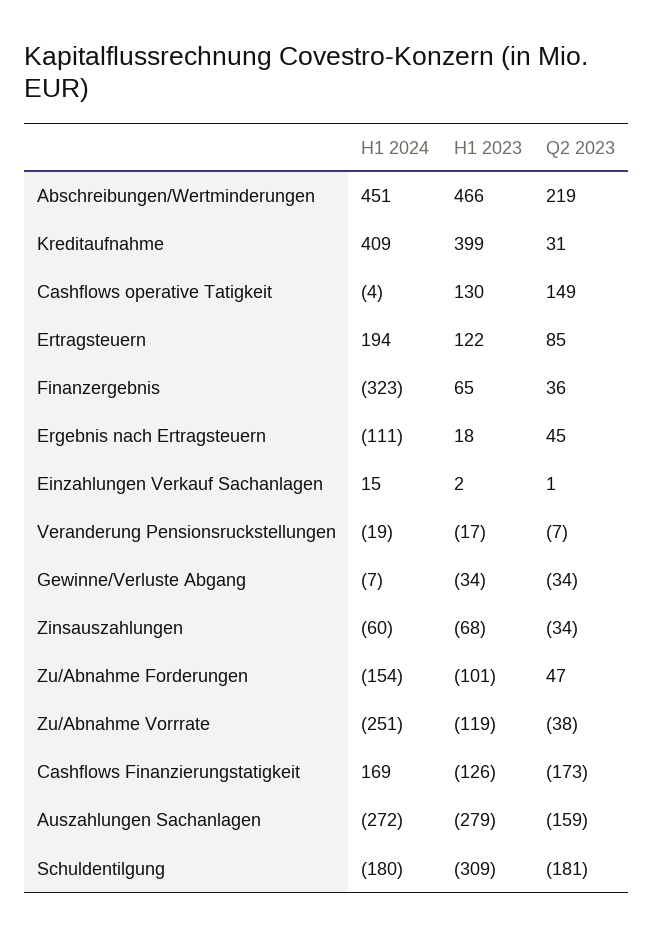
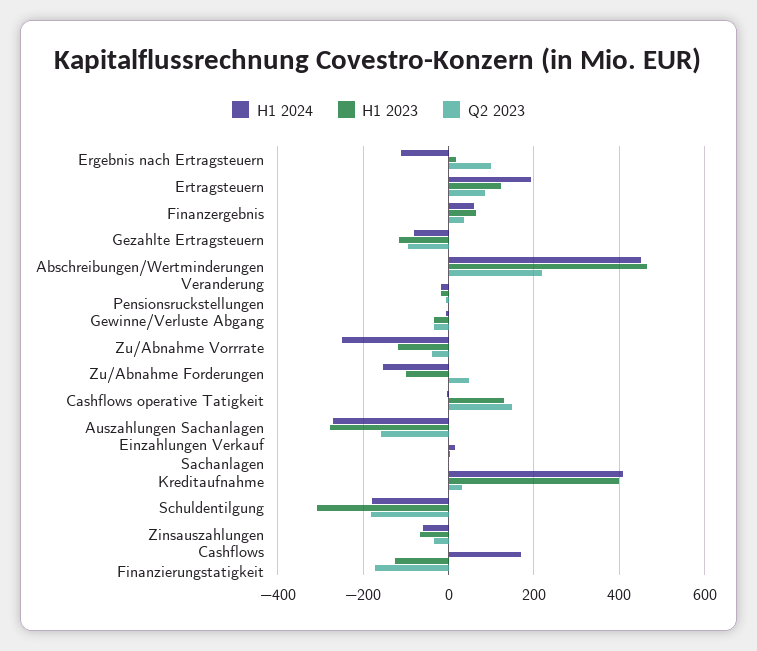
  {
    "H1 2024": {
      "Abschreibungen/Wertminderungen": 451,
      "Kreditaufnahme": 409,
      "Cashflows operative Tatigkeit": -4,
      "Ertragsteuern": 194,
-     "Finanzergebnis": -323,
+     "Finanzergebnis": 60,
      "Ergebnis nach Ertragsteuern": -111,
      "Einzahlungen Verkauf Sachanlagen": 15,
      "Veranderung Pensionsruckstellungen": -19,
      "Gewinne/Verluste Abgang": -7,
      "Zinsauszahlungen": -60,
      "Zu/Abnahme Forderungen": -154,
      "Zu/Abnahme Vorrrate": -251,
      "Cashflows Finanzierungstatigkeit": 169,
      "Auszahlungen Sachanlagen": -272,
-     "Schuldentilgung": -180
+     "Schuldentilgung": -180,
+     "Gezahlte Ertragsteuern": -80
    },
    "H1 2023": {
      "Abschreibungen/Wertminderungen": 466,
      "Kreditaufnahme": 399,
      "Cashflows operative Tatigkeit": 130,
      "Ertragsteuern": 122,
      "Finanzergebnis": 65,
      "Ergebnis nach Ertragsteuern": 18,
      "Einzahlungen Verkauf Sachanlagen": 2,
      "Veranderung Pensionsruckstellungen": -17,
      "Gewinne/Verluste Abgang": -34,
      "Zinsauszahlungen": -68,
      "Zu/Abnahme Forderungen": -101,
      "Zu/Abnahme Vorrrate": -119,
      "Cashflows Finanzierungstatigkeit": -126,
      "Auszahlungen Sachanlagen": -279,
-     "Schuldentilgung": -309
+     "Schuldentilgung": -309,
+     "Gezahlte Ertragsteuern": -120
    },
    "Q2 2023": {
      "Abschreibungen/Wertminderungen": 219,
      "Kreditaufnahme": 31,
      "Cashflows operative Tatigkeit": 149,
      "Ertragsteuern": 85,
      "Finanzergebnis": 36,
-     "Ergebnis nach Ertragsteuern": 45,
+     "Ergebnis nach Ertragsteuern": 100,
      "Einzahlungen Verkauf Sachanlagen": 1,
      "Veranderung Pensionsruckstellungen": -7,
      "Gewinne/Verluste Abgang": -34,
      "Zinsauszahlungen": -34,
      "Zu/Abnahme Forderungen": 47,
      "Zu/Abnahme Vorrrate": -38,
      "Cashflows Finanzierungstatigkeit": -173,
      "Auszahlungen Sachanlagen": -159,
-     "Schuldentilgung": -181
+     "Schuldentilgung": -181,
+     "Gezahlte Ertragsteuern": -100
    }
  }

